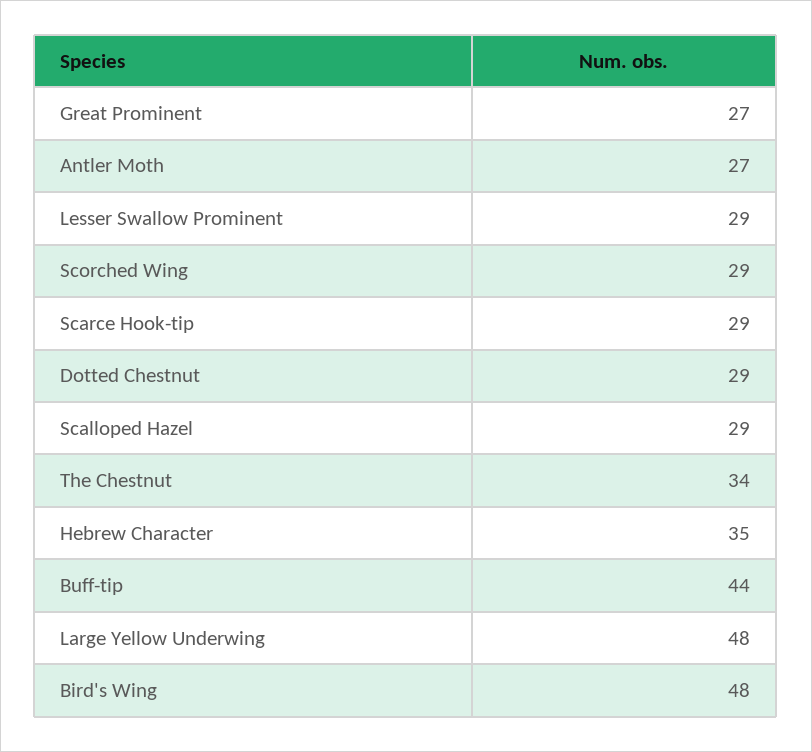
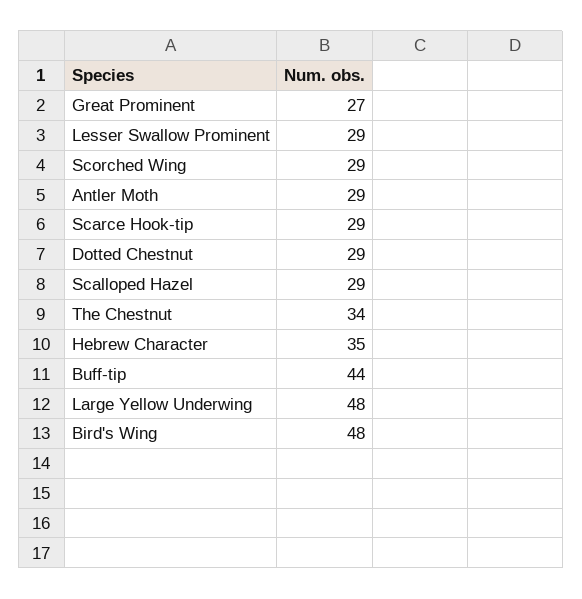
  {
    "Great Prominent": 27,
-   "Antler Moth": 27,
+   "Antler Moth": 29,
    "Lesser Swallow Prominent": 29,
    "Scorched Wing": 29,
    "Scarce Hook-tip": 29,
    "Dotted Chestnut": 29,
    "Scalloped Hazel": 29,
    "The Chestnut": 34,
    "Hebrew Character": 35,
    "Buff-tip": 44,
    "Large Yellow Underwing": 48,
    "Bird's Wing": 48
  }

